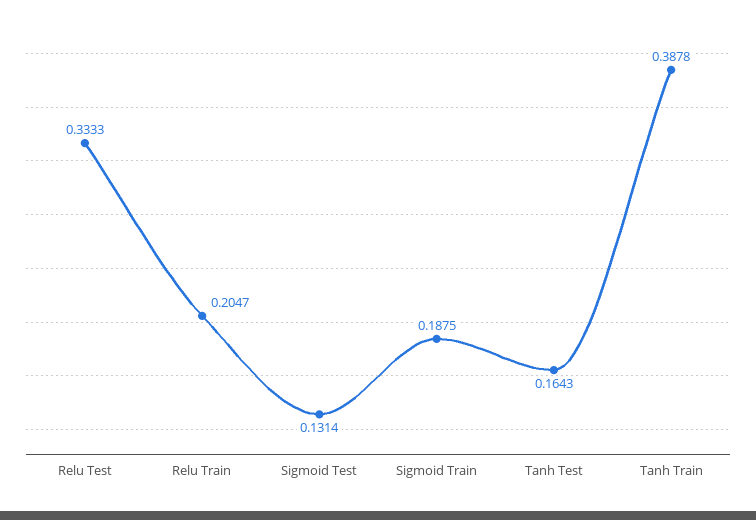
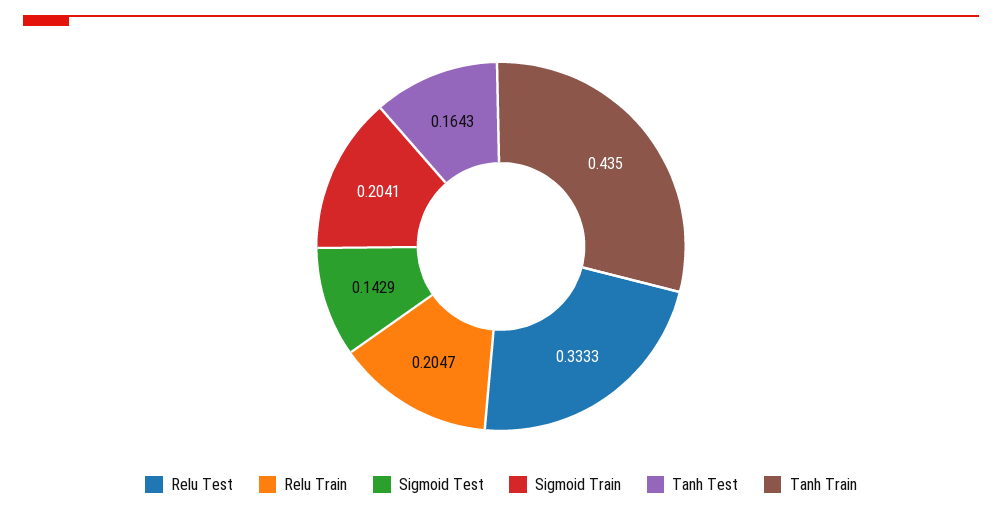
  {
    "Relu Test": 0.3333,
    "Relu Train": 0.2047,
-   "Sigmoid Test": 0.1314,
+   "Sigmoid Test": 0.1429,
-   "Sigmoid Train": 0.1875,
+   "Sigmoid Train": 0.2041,
    "Tanh Test": 0.1643,
-   "Tanh Train": 0.3878
+   "Tanh Train": 0.435
  }

